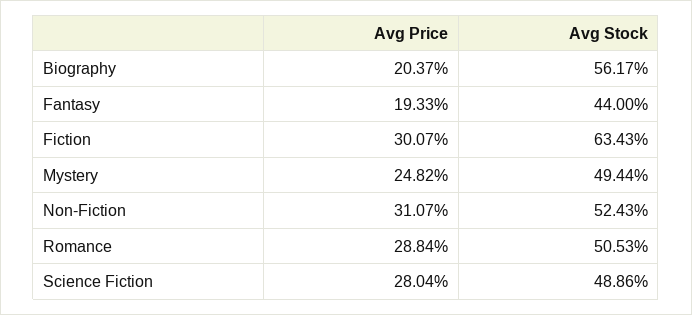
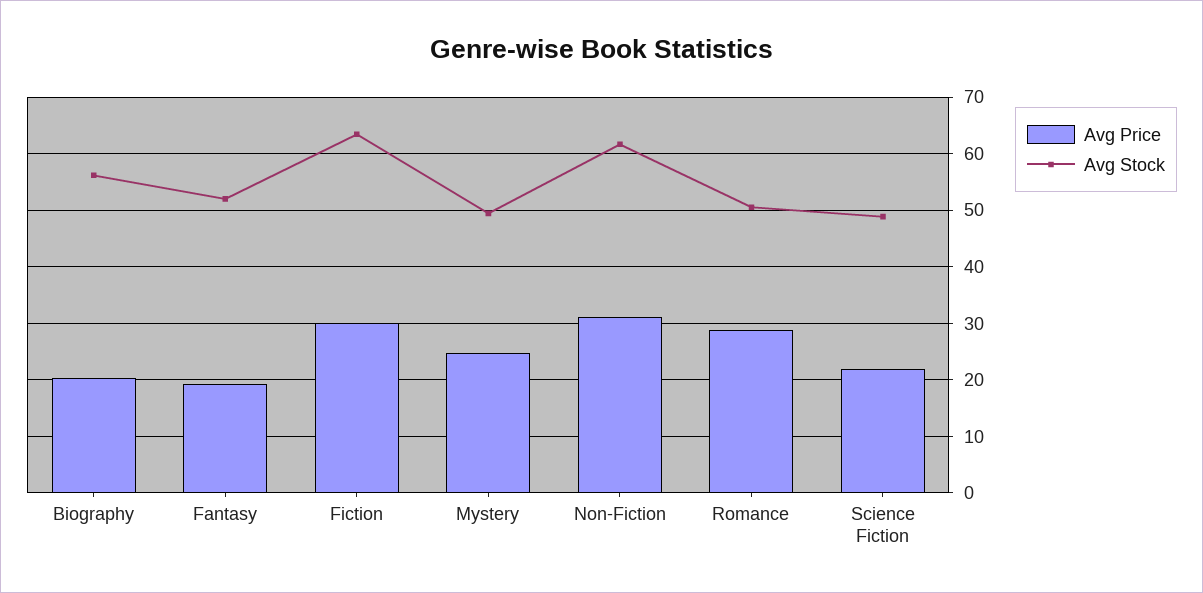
  {
    "Avg Price": {
      "Biography": 20.37,
      "Fantasy": 19.33,
      "Fiction": 30.07,
      "Mystery": 24.82,
      "Non-Fiction": 31.07,
      "Romance": 28.84,
-     "Science Fiction": 28.04
+     "Science Fiction": 22
    },
    "Avg Stock": {
      "Biography": 56.17,
-     "Fantasy": 44,
+     "Fantasy": 52,
      "Fiction": 63.43,
      "Mystery": 49.44,
-     "Non-Fiction": 52.43,
+     "Non-Fiction": 62,
      "Romance": 50.53,
      "Science Fiction": 48.86
    }
  }

